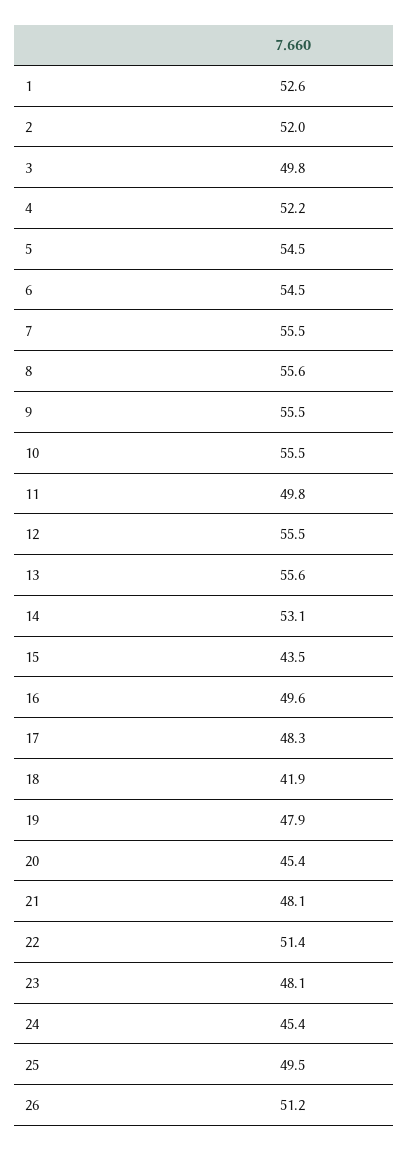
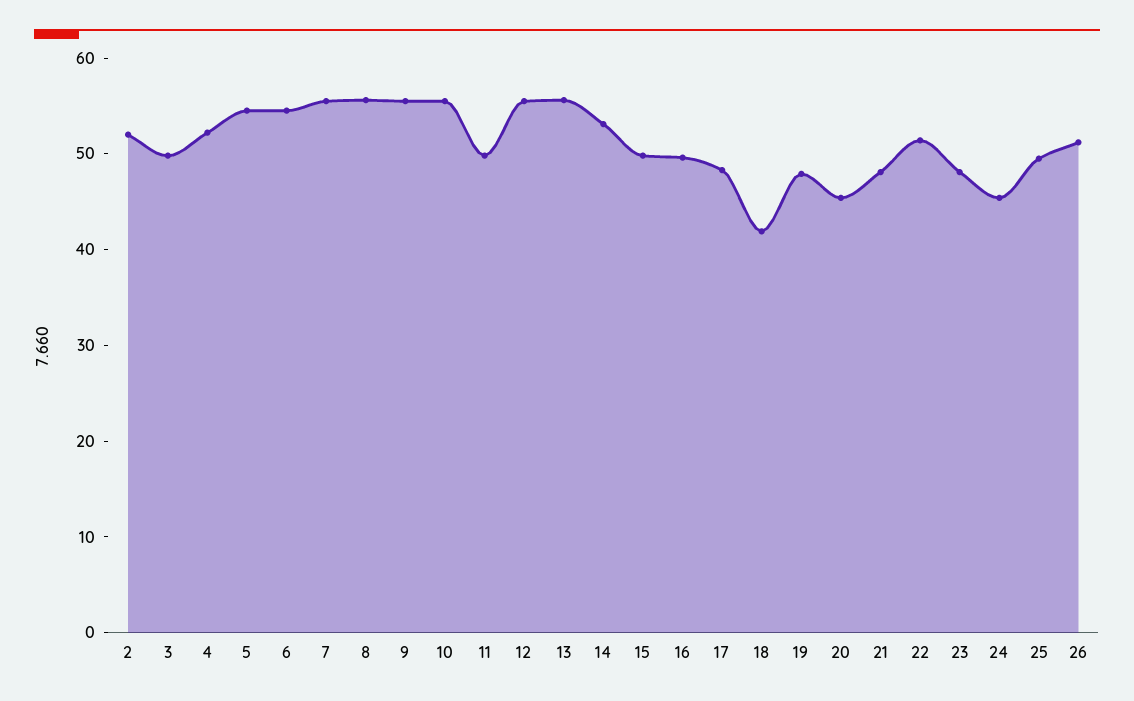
  {
-   "1": 52.6,
    "2": 52,
    "3": 49.8,
    "4": 52.2,
    "5": 54.5,
    "6": 54.5,
    "7": 55.5,
    "8": 55.6,
    "9": 55.5,
    "10": 55.5,
    "11": 49.8,
    "12": 55.5,
    "13": 55.6,
    "14": 53.1,
-   "15": 43.5,
+   "15": 50,
    "16": 49.6,
    "17": 48.3,
    "18": 41.9,
    "19": 47.9,
    "20": 45.4,
    "21": 48.1,
    "22": 51.4,
    "23": 48.1,
    "24": 45.4,
    "25": 49.5,
    "26": 51.2
  }

